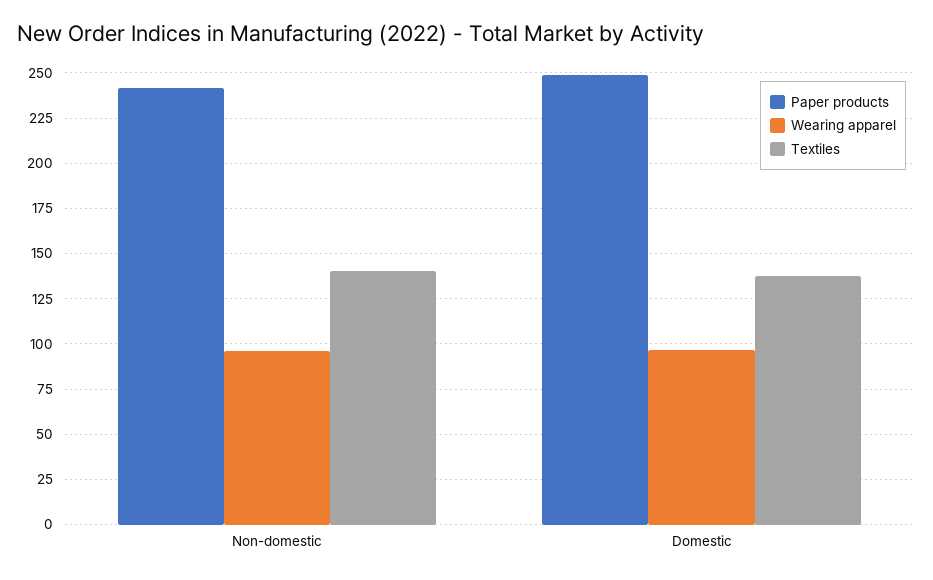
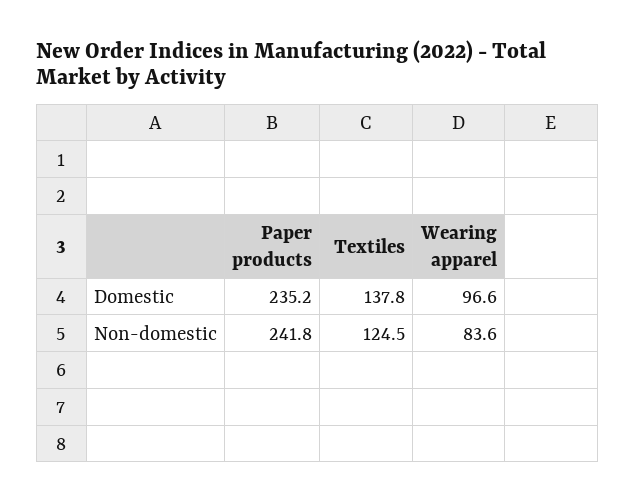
  {
    "Paper products": {
      "Non-domestic": 241.8,
-     "Domestic": 250
+     "Domestic": 235.2
    },
    "Wearing apparel": {
-     "Non-domestic": 95,
+     "Non-domestic": 83.6,
      "Domestic": 96.6
    },
    "Textiles": {
-     "Non-domestic": 140,
+     "Non-domestic": 124.5,
      "Domestic": 137.8
    }
  }

